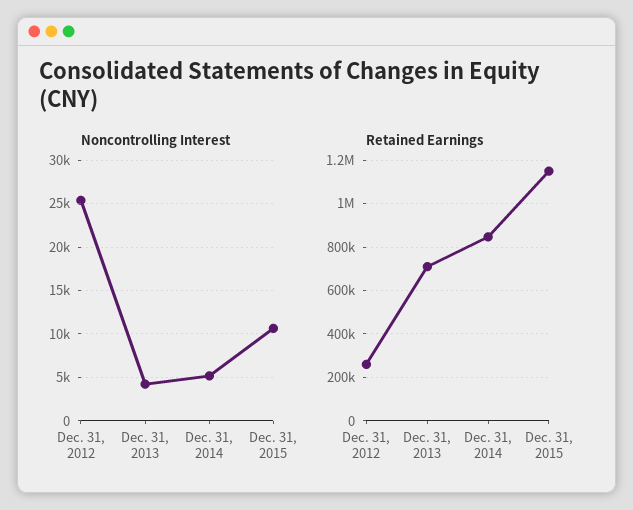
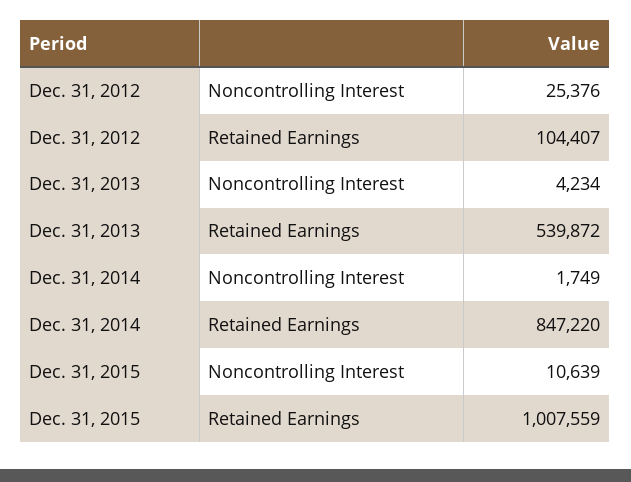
  {
    "Noncontrolling Interest": {
      "Dec. 31, 2012": 25376,
      "Dec. 31, 2013": 4234,
-     "Dec. 31, 2014": 5000,
+     "Dec. 31, 2014": 1749,
      "Dec. 31, 2015": 10639
    },
    "Retained Earnings": {
-     "Dec. 31, 2012": 250000,
+     "Dec. 31, 2012": 104407,
-     "Dec. 31, 2013": 700000,
+     "Dec. 31, 2013": 539872,
      "Dec. 31, 2014": 847220,
-     "Dec. 31, 2015": 1150000
+     "Dec. 31, 2015": 1007559
    }
  }

